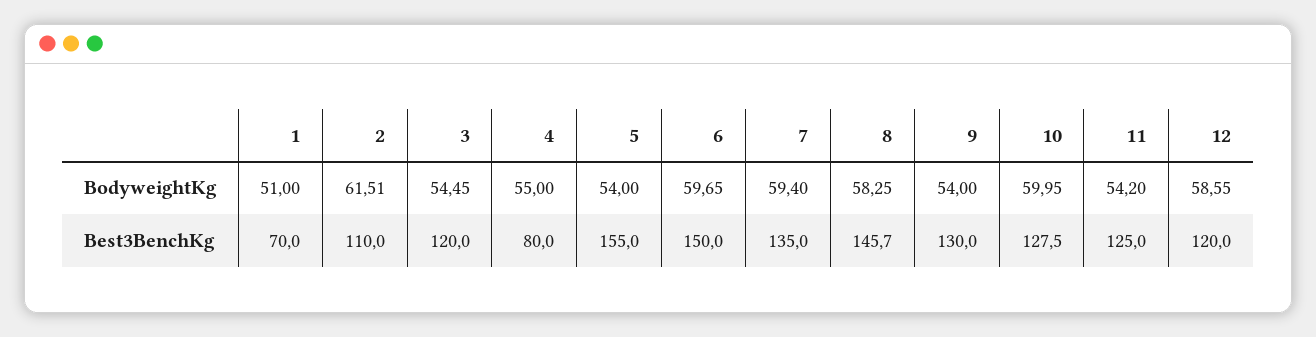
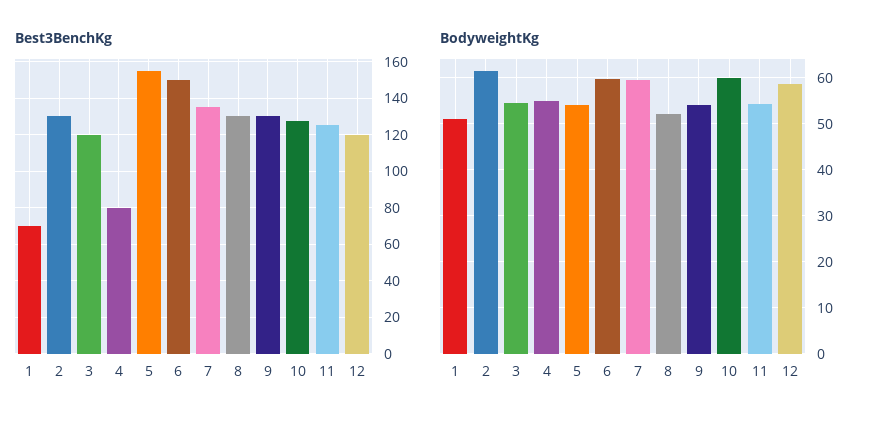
  {
    "BodyweightKg": {
      "1": 51,
      "2": 61.51,
      "3": 54.45,
      "4": 55,
      "5": 54,
      "6": 59.65,
      "7": 59.4,
-     "8": 58.25,
+     "8": 52,
      "9": 54,
      "10": 59.95,
      "11": 54.2,
      "12": 58.55
    },
    "Best3BenchKg": {
      "1": 70,
-     "2": 110,
+     "2": 130,
      "3": 120,
      "4": 80,
      "5": 155,
      "6": 150,
      "7": 135,
-     "8": 145.7,
+     "8": 130,
      "9": 130,
      "10": 127.5,
      "11": 125,
      "12": 120
    }
  }

